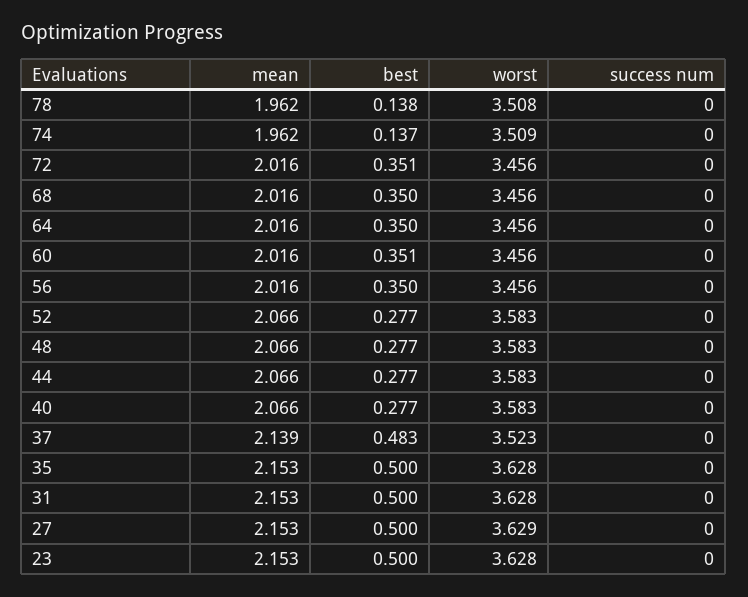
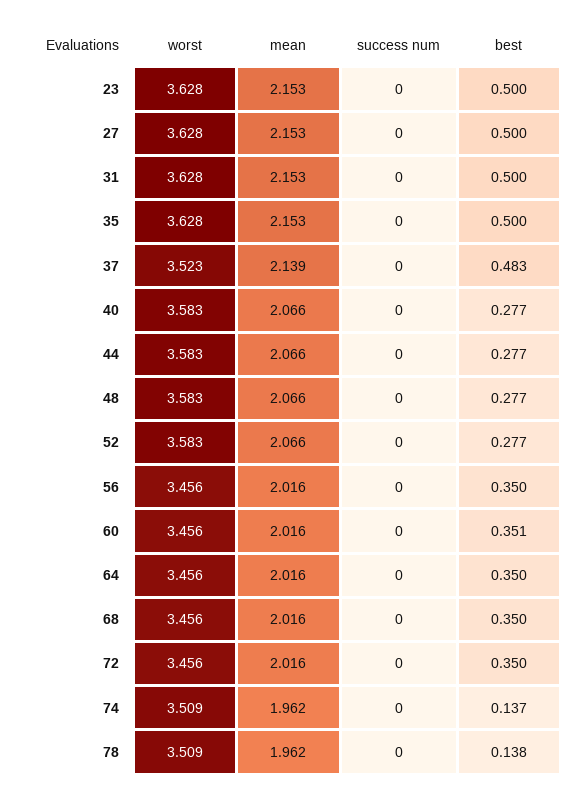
  {
    "mean": {
      "78": 1.962,
      "74": 1.962,
      "72": 2.016,
      "68": 2.016,
      "64": 2.016,
      "60": 2.016,
      "56": 2.016,
      "52": 2.066,
      "48": 2.066,
      "44": 2.066,
      "40": 2.066,
      "37": 2.139,
      "35": 2.153,
      "31": 2.153,
      "27": 2.153,
      "23": 2.153
    },
    "best": {
      "78": 0.138,
      "74": 0.137,
-     "72": 0.351,
+     "72": 0.35,
      "68": 0.35,
      "64": 0.35,
      "60": 0.351,
      "56": 0.35,
      "52": 0.277,
      "48": 0.277,
      "44": 0.277,
      "40": 0.277,
      "37": 0.483,
      "35": 0.5,
      "31": 0.5,
      "27": 0.5,
      "23": 0.5
    },
    "worst": {
-     "78": 3.508,
+     "78": 3.509,
      "74": 3.509,
      "72": 3.456,
      "68": 3.456,
      "64": 3.456,
      "60": 3.456,
      "56": 3.456,
      "52": 3.583,
      "48": 3.583,
      "44": 3.583,
      "40": 3.583,
      "37": 3.523,
      "35": 3.628,
      "31": 3.628,
-     "27": 3.629,
+     "27": 3.628,
      "23": 3.628
    },
    "success num": {
      "78": 0,
      "74": 0,
      "72": 0,
      "68": 0,
      "64": 0,
      "60": 0,
      "56": 0,
      "52": 0,
      "48": 0,
      "44": 0,
      "40": 0,
      "37": 0,
      "35": 0,
      "31": 0,
      "27": 0,
      "23": 0
    }
  }

